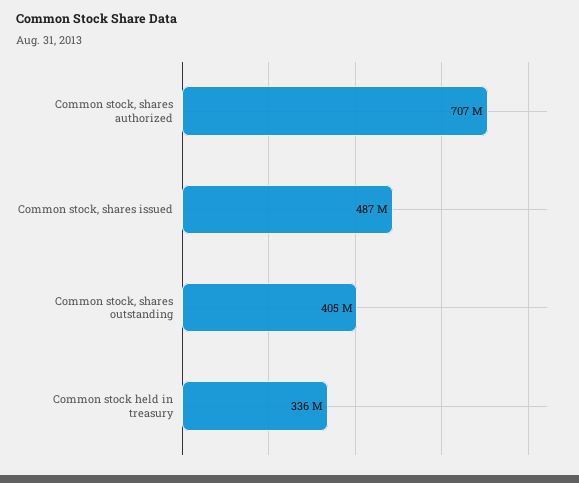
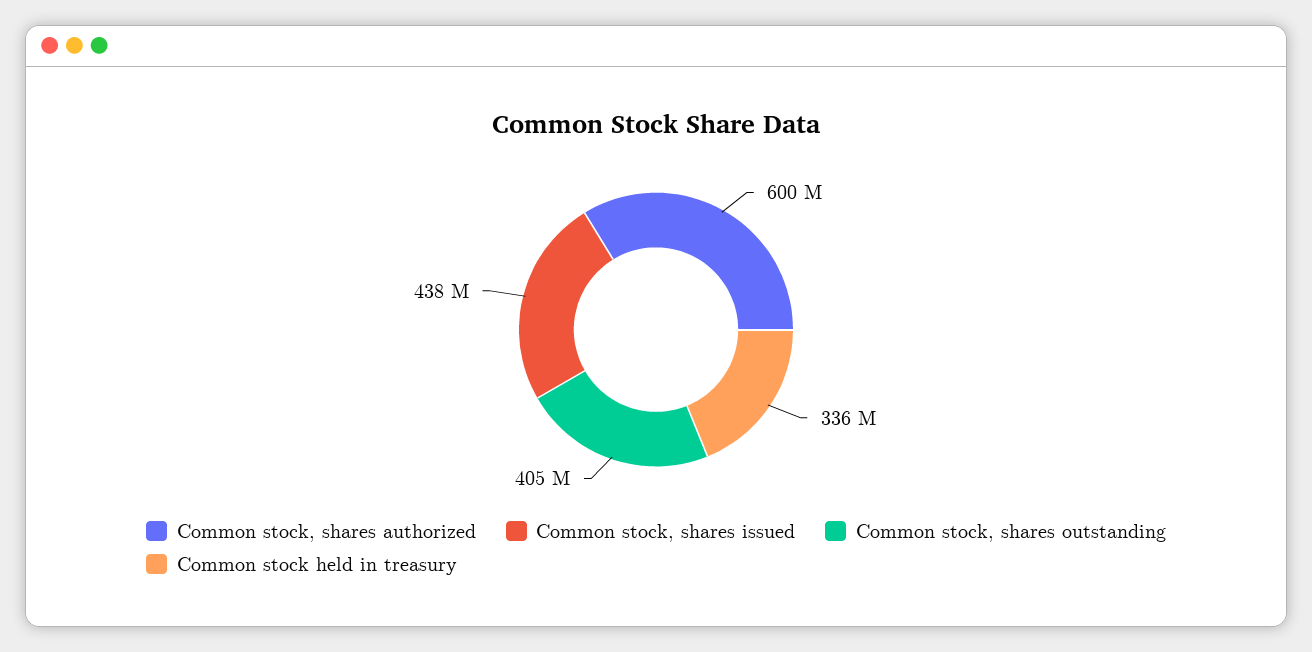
  {
-   "Common stock, shares authorized": 707000000,
+   "Common stock, shares authorized": 600000000,
-   "Common stock, shares issued": 487000000,
+   "Common stock, shares issued": 438000000,
    "Common stock, shares outstanding": 405000000,
    "Common stock held in treasury": 336000000
  }

